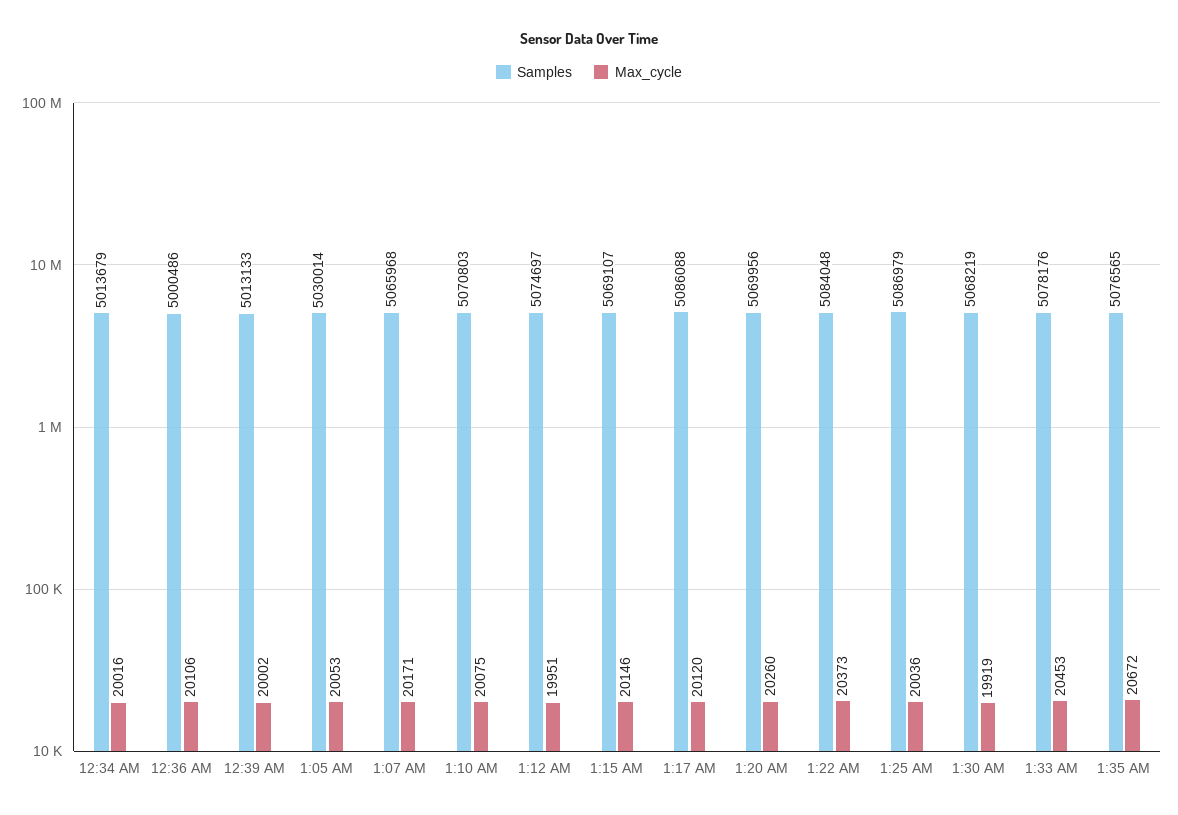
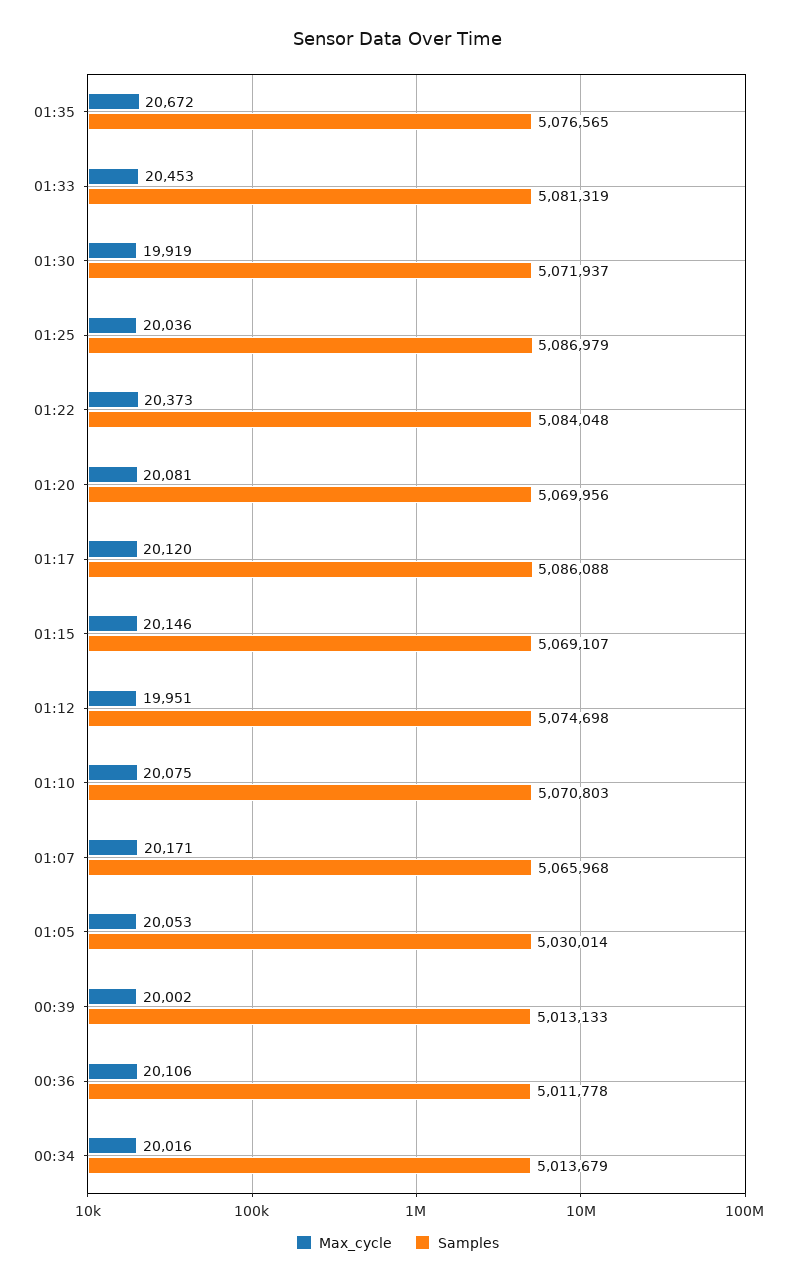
  {
    "Samples": {
      "12:34 AM": 5013679,
-     "12:36 AM": 5000486,
+     "12:36 AM": 5011778,
      "12:39 AM": 5013133,
      "1:05 AM": 5030014,
      "1:07 AM": 5065968,
      "1:10 AM": 5070803,
-     "1:12 AM": 5074697,
+     "1:12 AM": 5074698,
      "1:15 AM": 5069107,
      "1:17 AM": 5086088,
      "1:20 AM": 5069956,
      "1:22 AM": 5084048,
      "1:25 AM": 5086979,
-     "1:30 AM": 5068219,
+     "1:30 AM": 5071937,
-     "1:33 AM": 5078176,
+     "1:33 AM": 5081319,
      "1:35 AM": 5076565
    },
    "Max_cycle": {
      "12:34 AM": 20016,
      "12:36 AM": 20106,
      "12:39 AM": 20002,
      "1:05 AM": 20053,
      "1:07 AM": 20171,
      "1:10 AM": 20075,
      "1:12 AM": 19951,
      "1:15 AM": 20146,
      "1:17 AM": 20120,
-     "1:20 AM": 20260,
+     "1:20 AM": 20081,
      "1:22 AM": 20373,
      "1:25 AM": 20036,
      "1:30 AM": 19919,
      "1:33 AM": 20453,
      "1:35 AM": 20672
    }
  }

